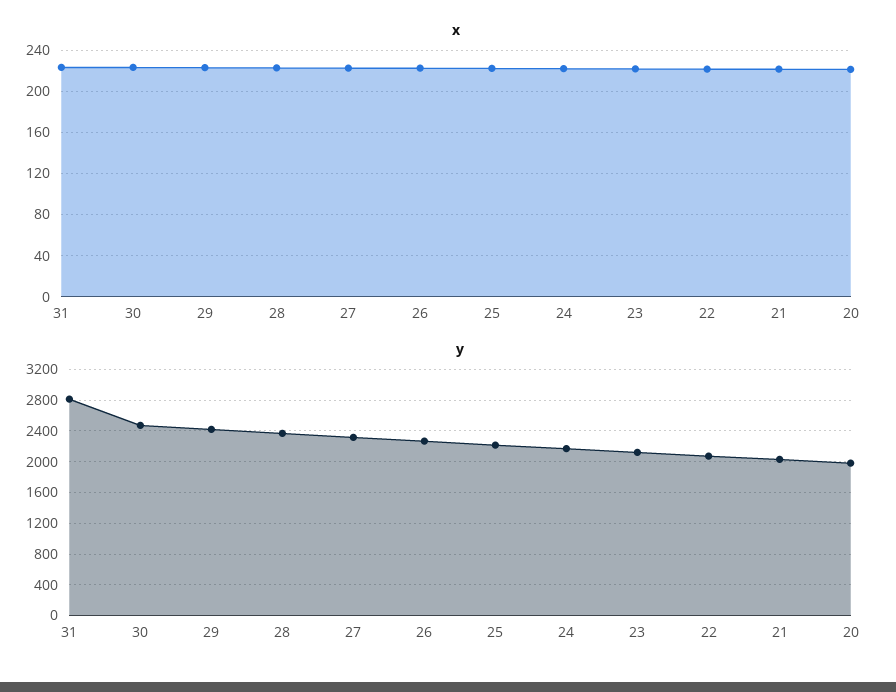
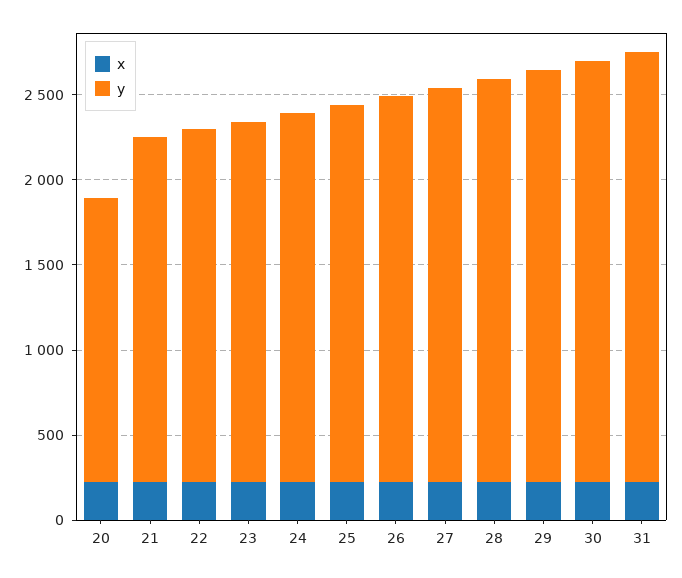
  {
    "x": {
      "31": 220,
      "30": 220,
      "29": 220,
      "28": 220,
      "27": 220,
      "26": 220,
      "25": 220,
      "24": 220,
      "23": 220,
      "22": 220,
      "21": 220,
      "20": 220
    },
    "y": {
-     "31": 2800,
+     "31": 2500,
      "30": 2500,
      "29": 2400,
      "28": 2400,
      "27": 2300,
      "26": 2300,
      "25": 2200,
      "24": 2200,
      "23": 2100,
      "22": 2100,
      "21": 2000,
-     "20": 2000
+     "20": 1700
    }
  }

